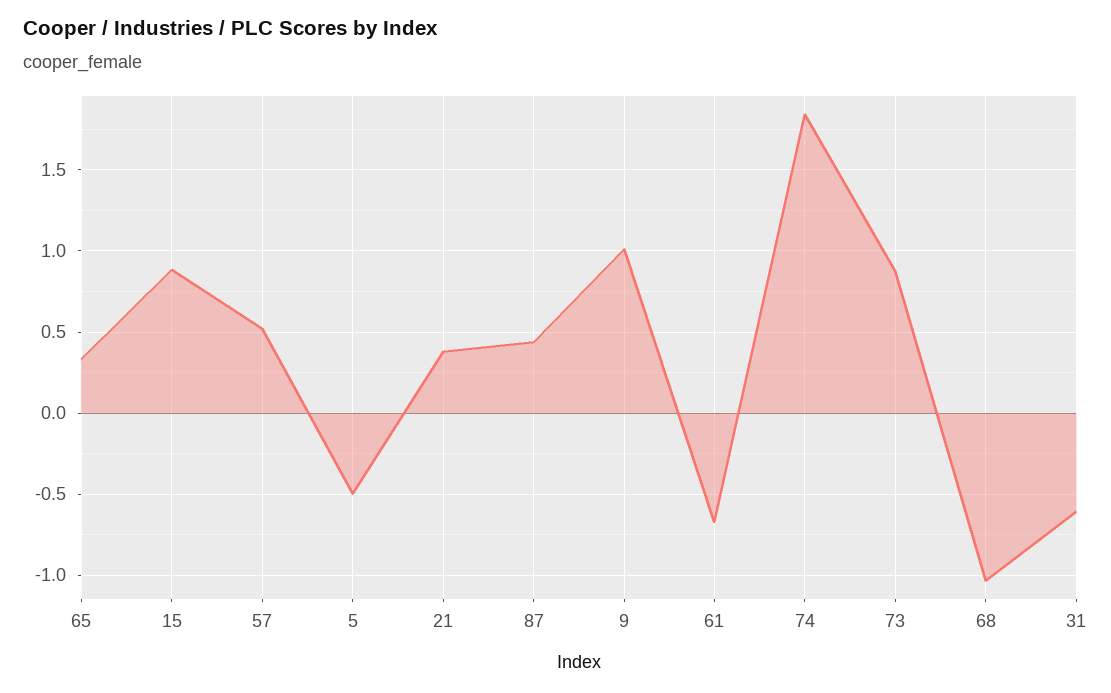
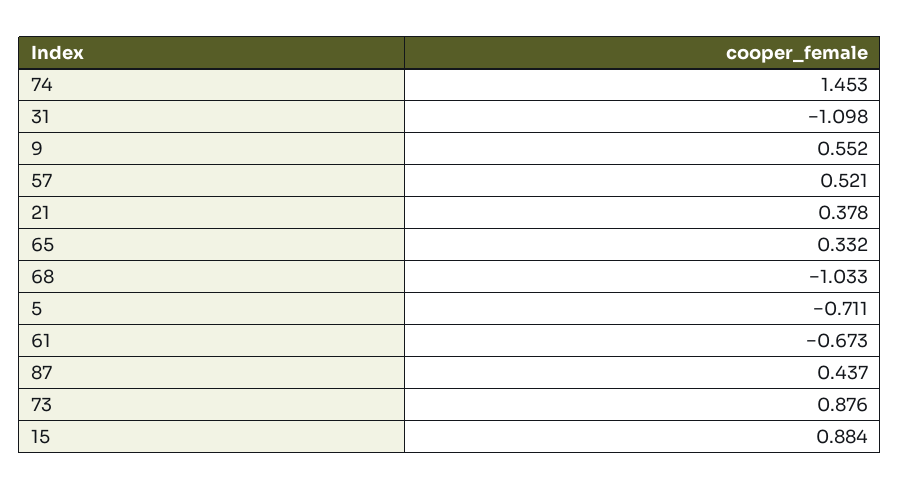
  {
    "65": 0.332,
    "15": 0.884,
    "57": 0.521,
-   "5": -0.5,
+   "5": -0.711,
    "21": 0.378,
    "87": 0.437,
-   "9": 1,
+   "9": 0.552,
    "61": -0.673,
-   "74": 1.85,
+   "74": 1.453,
    "73": 0.876,
    "68": -1.033,
-   "31": -0.6
+   "31": -1.098
  }

